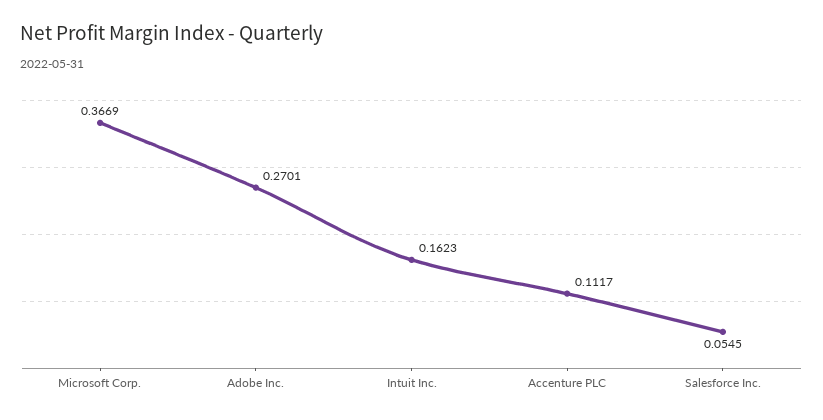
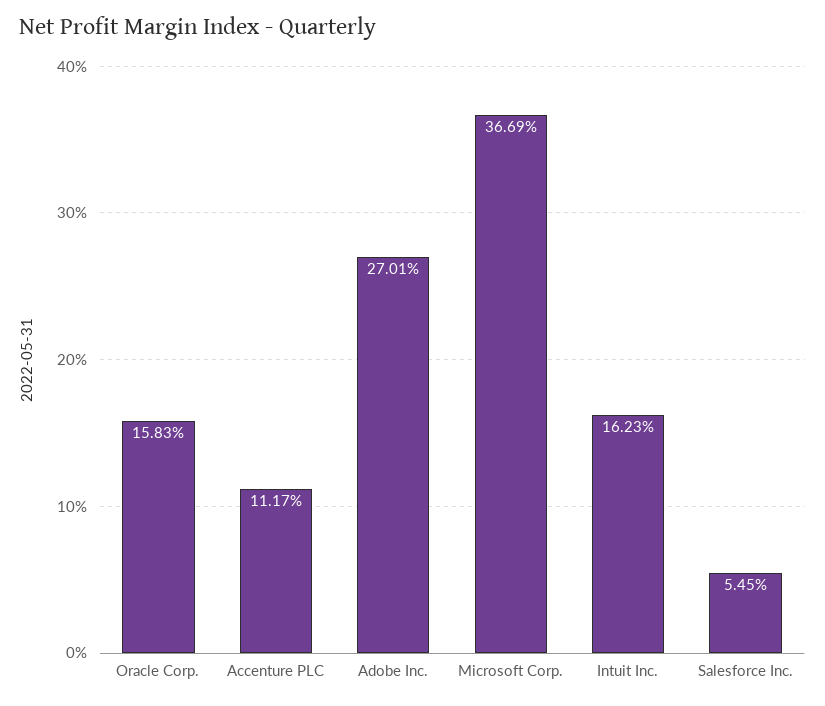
  {
    "Microsoft Corp.": 0.3669,
    "Adobe Inc.": 0.2701,
    "Intuit Inc.": 0.1623,
    "Accenture PLC": 0.1117,
-   "Salesforce Inc.": 0.0545
+   "Salesforce Inc.": 0.0545,
+   "Oracle Corp.": 0.1583
  }

